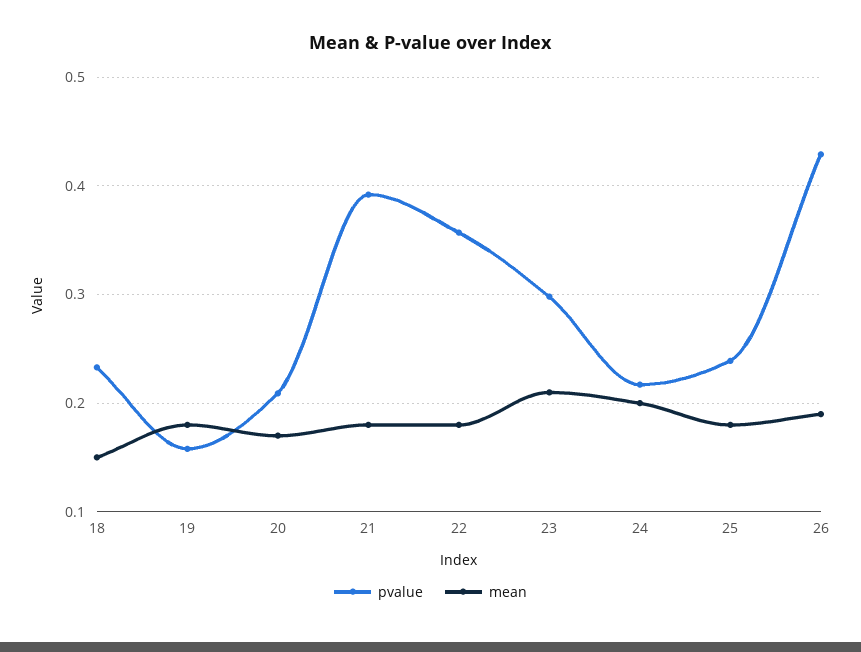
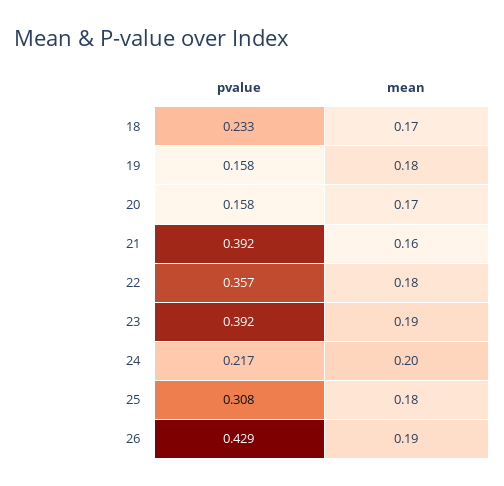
  {
    "pvalue": {
      "18": 0.233,
      "19": 0.158,
-     "20": 0.21,
+     "20": 0.158,
      "21": 0.392,
      "22": 0.357,
-     "23": 0.3,
+     "23": 0.392,
      "24": 0.217,
-     "25": 0.24,
+     "25": 0.308,
      "26": 0.429
    },
    "mean": {
-     "18": 0.15,
+     "18": 0.17,
      "19": 0.18,
      "20": 0.17,
-     "21": 0.18,
+     "21": 0.16,
      "22": 0.18,
-     "23": 0.21,
+     "23": 0.19,
      "24": 0.2,
      "25": 0.18,
      "26": 0.19
    }
  }

